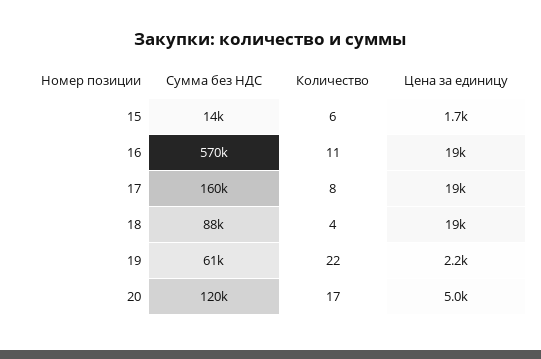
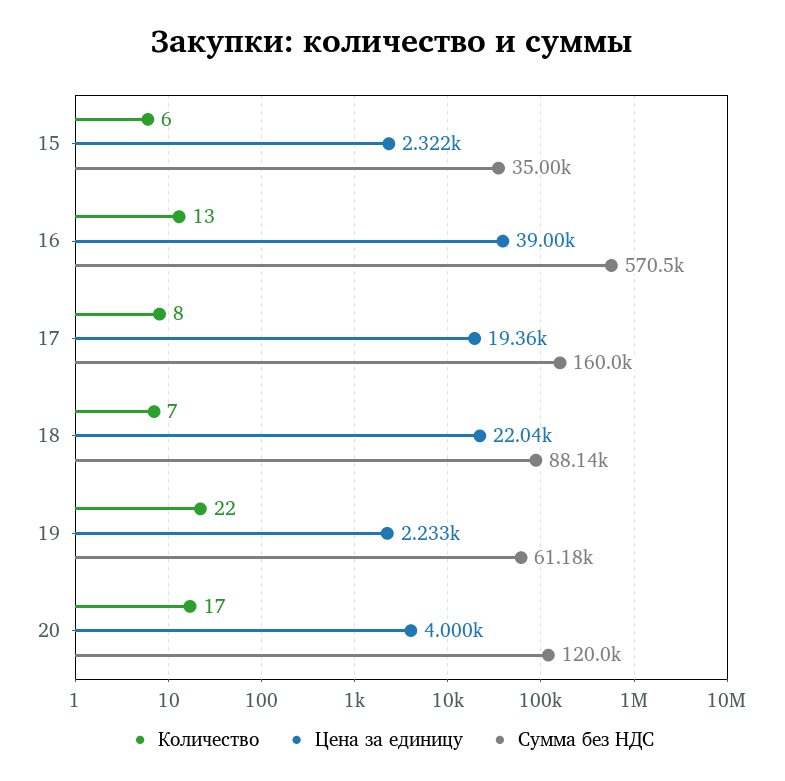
  {
    "Сумма без НДС": {
-     "15": 14000,
+     "15": 35000,
      "16": 570500,
      "17": 160000,
      "18": 88140,
      "19": 61180,
      "20": 120000
    },
    "Количество": {
      "15": 6,
-     "16": 11,
+     "16": 13,
      "17": 8,
-     "18": 4,
+     "18": 7,
      "19": 22,
      "20": 17
    },
    "Цена за единицу": {
-     "15": 1700,
+     "15": 2322,
-     "16": 19000,
+     "16": 39000,
      "17": 19360,
-     "18": 19000,
+     "18": 22040,
      "19": 2233,
-     "20": 5000
+     "20": 4000
    }
  }

